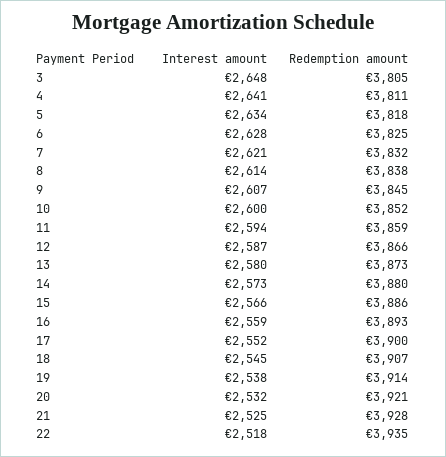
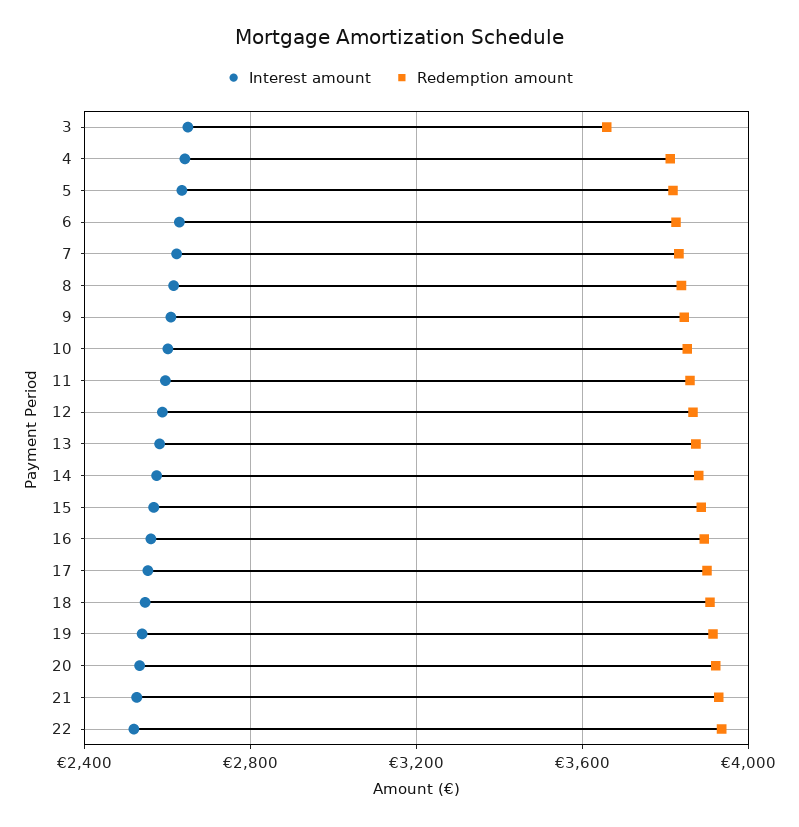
  {
    "Interest amount": {
      "3": 2648,
      "4": 2641,
      "5": 2634,
      "6": 2628,
      "7": 2621,
      "8": 2614,
      "9": 2607,
      "10": 2600,
      "11": 2594,
      "12": 2587,
      "13": 2580,
      "14": 2573,
      "15": 2566,
      "16": 2559,
      "17": 2552,
      "18": 2545,
      "19": 2538,
      "20": 2532,
      "21": 2525,
      "22": 2518
    },
    "Redemption amount": {
-     "3": 3805,
+     "3": 3650,
      "4": 3811,
      "5": 3818,
      "6": 3825,
      "7": 3832,
      "8": 3838,
      "9": 3845,
      "10": 3852,
      "11": 3859,
      "12": 3866,
      "13": 3873,
      "14": 3880,
      "15": 3886,
      "16": 3893,
      "17": 3900,
      "18": 3907,
      "19": 3914,
      "20": 3921,
      "21": 3928,
      "22": 3935
    }
  }

